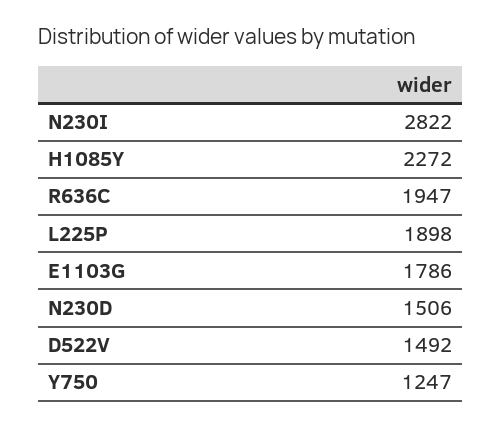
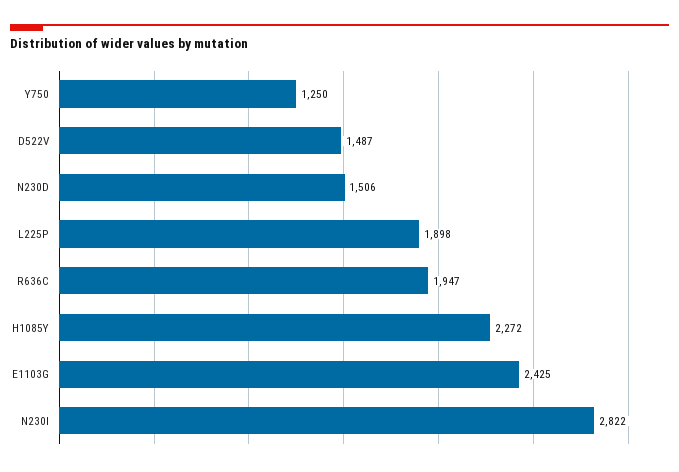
  {
    "N230I": 2822,
    "H1085Y": 2272,
    "R636C": 1947,
    "L225P": 1898,
-   "E1103G": 1786,
+   "E1103G": 2425,
    "N230D": 1506,
-   "D522V": 1492,
+   "D522V": 1487,
-   "Y750": 1247
+   "Y750": 1250
  }

